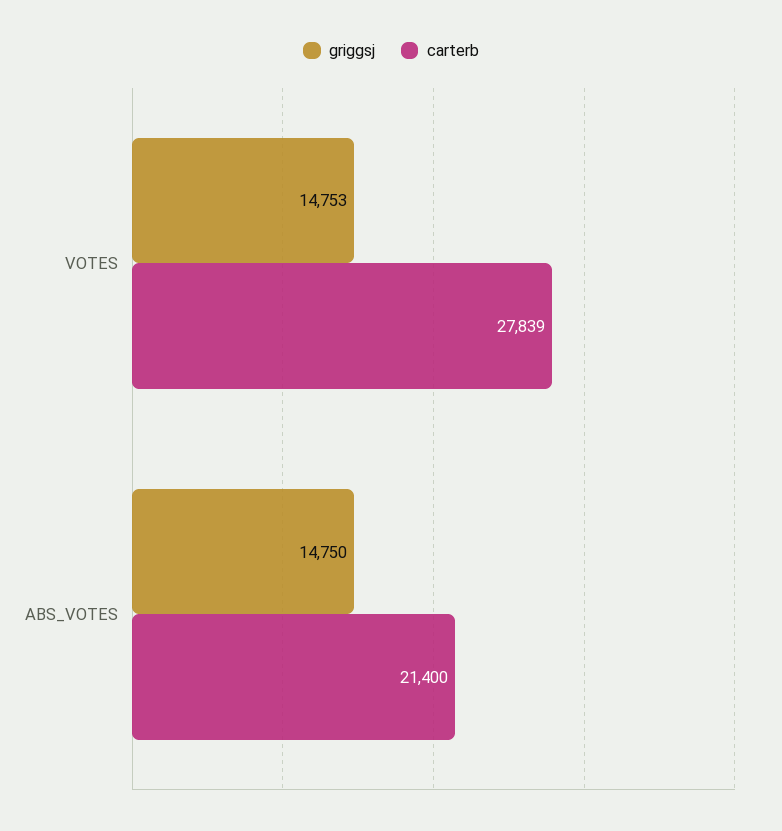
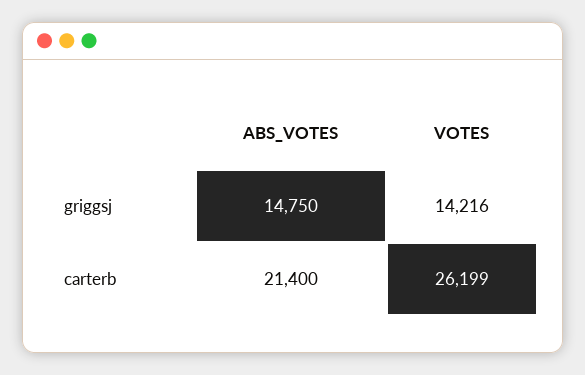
  {
    "griggsj": {
-     "VOTES": 14753,
+     "VOTES": 14216,
      "ABS_VOTES": 14750
    },
    "carterb": {
-     "VOTES": 27839,
+     "VOTES": 26199,
      "ABS_VOTES": 21400
    }
  }

